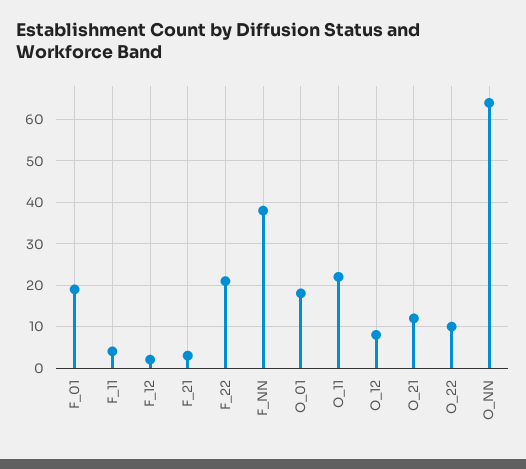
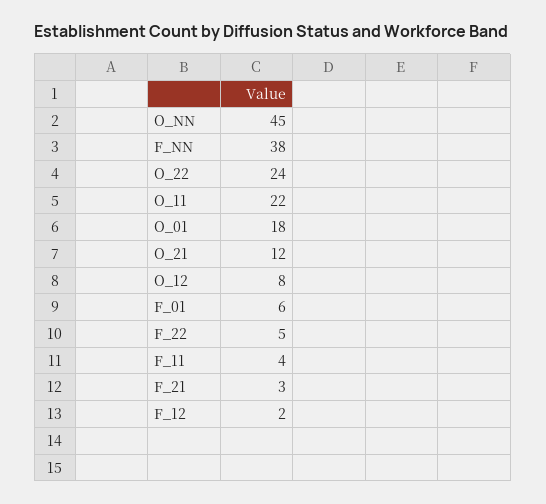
  {
-   "F_01": 20,
+   "F_01": 6,
    "F_11": 4,
    "F_12": 2,
    "F_21": 3,
-   "F_22": 20,
+   "F_22": 5,
    "F_NN": 38,
    "O_01": 18,
    "O_11": 22,
    "O_12": 8,
    "O_21": 12,
-   "O_22": 10,
+   "O_22": 24,
-   "O_NN": 65
+   "O_NN": 45
  }

